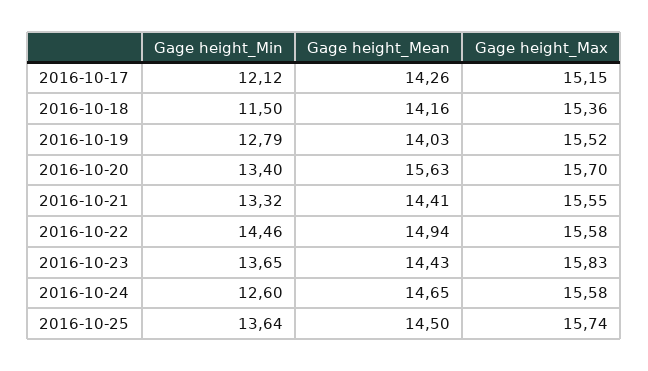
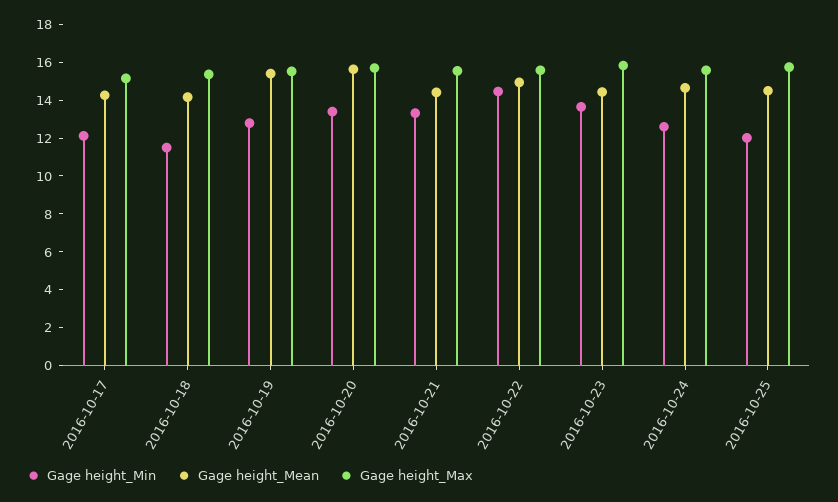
  {
    "Gage height_Min": {
      "2016-10-17": 12.12,
      "2016-10-18": 11.5,
      "2016-10-19": 12.79,
      "2016-10-20": 13.4,
      "2016-10-21": 13.32,
      "2016-10-22": 14.46,
      "2016-10-23": 13.65,
      "2016-10-24": 12.6,
-     "2016-10-25": 13.64
+     "2016-10-25": 12
    },
    "Gage height_Mean": {
      "2016-10-17": 14.26,
      "2016-10-18": 14.16,
-     "2016-10-19": 14.03,
+     "2016-10-19": 15.5,
      "2016-10-20": 15.63,
      "2016-10-21": 14.41,
      "2016-10-22": 14.94,
      "2016-10-23": 14.43,
      "2016-10-24": 14.65,
      "2016-10-25": 14.5
    },
    "Gage height_Max": {
      "2016-10-17": 15.15,
      "2016-10-18": 15.36,
      "2016-10-19": 15.52,
      "2016-10-20": 15.7,
      "2016-10-21": 15.55,
      "2016-10-22": 15.58,
      "2016-10-23": 15.83,
      "2016-10-24": 15.58,
      "2016-10-25": 15.74
    }
  }

